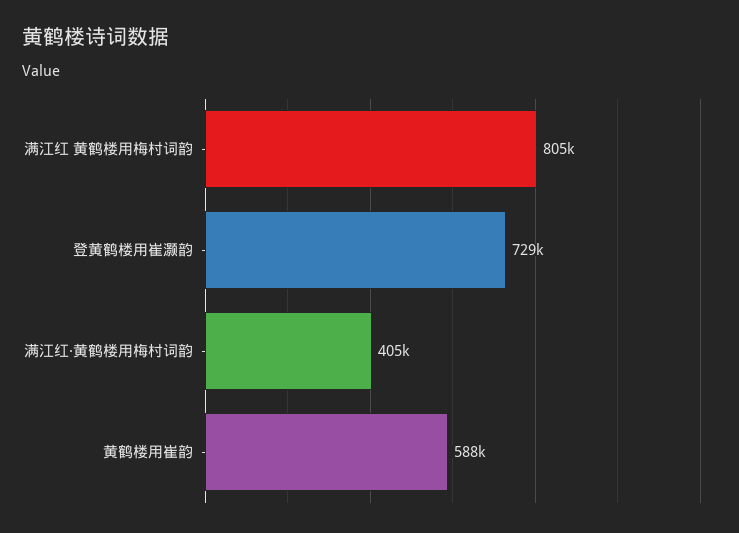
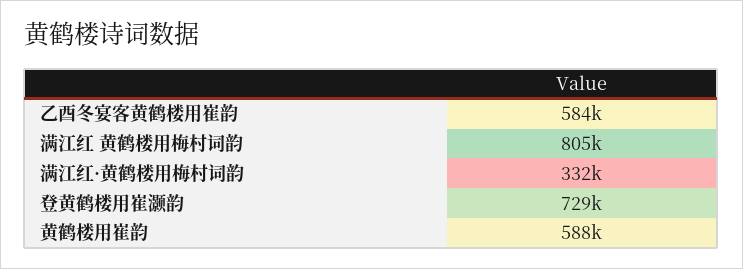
  {
    "满江红 黄鹤楼用梅村词韵": 805000,
    "登黄鹤楼用崔灏韵": 729000,
-   "满江红·黄鹤楼用梅村词韵": 405000,
+   "满江红·黄鹤楼用梅村词韵": 332000,
-   "黄鹤楼用崔韵": 588000
+   "黄鹤楼用崔韵": 588000,
+   "乙酉冬宴客黄鹤楼用崔韵": 584000
  }

